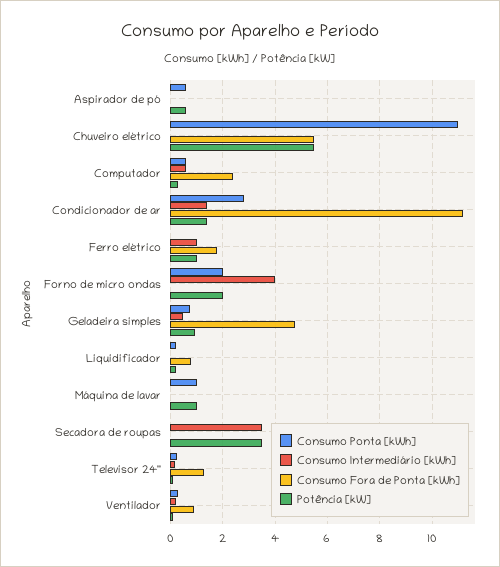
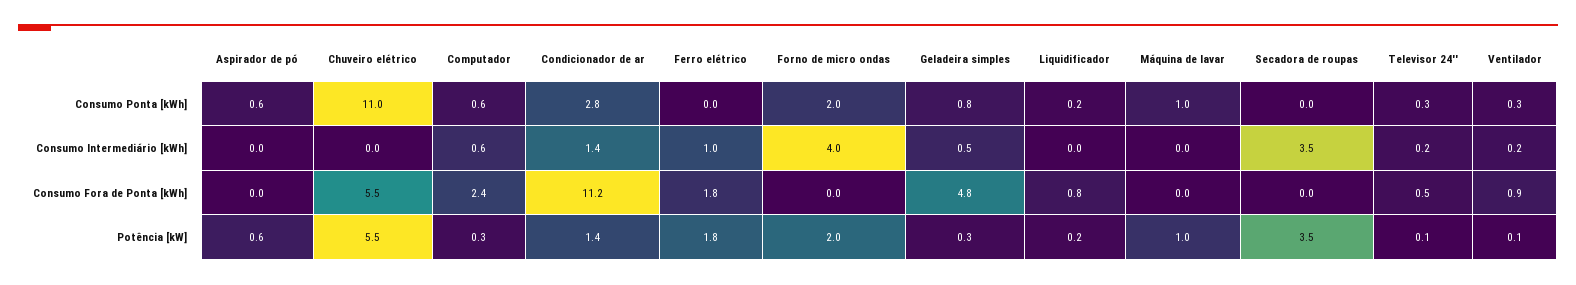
  {
    "Consumo Ponta [kWh]": {
      "Aspirador de pó": 0.6,
      "Chuveiro elétrico": 11,
      "Computador": 0.6,
      "Condicionador de ar": 2.8,
      "Ferro elétrico": 0,
      "Forno de micro ondas": 2,
      "Geladeira simples": 0.8,
      "Liquidificador": 0.2,
      "Máquina de lavar": 1,
      "Secadora de roupas": 0,
      "Televisor 24''": 0.3,
      "Ventilador": 0.3
    },
    "Consumo Intermediário [kWh]": {
      "Aspirador de pó": 0,
      "Chuveiro elétrico": 0,
      "Computador": 0.6,
      "Condicionador de ar": 1.4,
      "Ferro elétrico": 1,
      "Forno de micro ondas": 4,
      "Geladeira simples": 0.5,
      "Liquidificador": 0,
      "Máquina de lavar": 0,
      "Secadora de roupas": 3.5,
      "Televisor 24''": 0.2,
      "Ventilador": 0.2
    },
    "Consumo Fora de Ponta [kWh]": {
      "Aspirador de pó": 0,
      "Chuveiro elétrico": 5.5,
      "Computador": 2.4,
      "Condicionador de ar": 11.2,
      "Ferro elétrico": 1.8,
      "Forno de micro ondas": 0,
      "Geladeira simples": 4.8,
      "Liquidificador": 0.8,
      "Máquina de lavar": 0,
      "Secadora de roupas": 0,
-     "Televisor 24''": 1.25,
+     "Televisor 24''": 0.5,
      "Ventilador": 0.9
    },
    "Potência [kW]": {
      "Aspirador de pó": 0.6,
      "Chuveiro elétrico": 5.5,
      "Computador": 0.3,
      "Condicionador de ar": 1.4,
-     "Ferro elétrico": 1,
+     "Ferro elétrico": 1.8,
      "Forno de micro ondas": 2,
-     "Geladeira simples": 1,
+     "Geladeira simples": 0.3,
      "Liquidificador": 0.2,
      "Máquina de lavar": 1,
      "Secadora de roupas": 3.5,
      "Televisor 24''": 0.1,
      "Ventilador": 0.1
    }
  }

